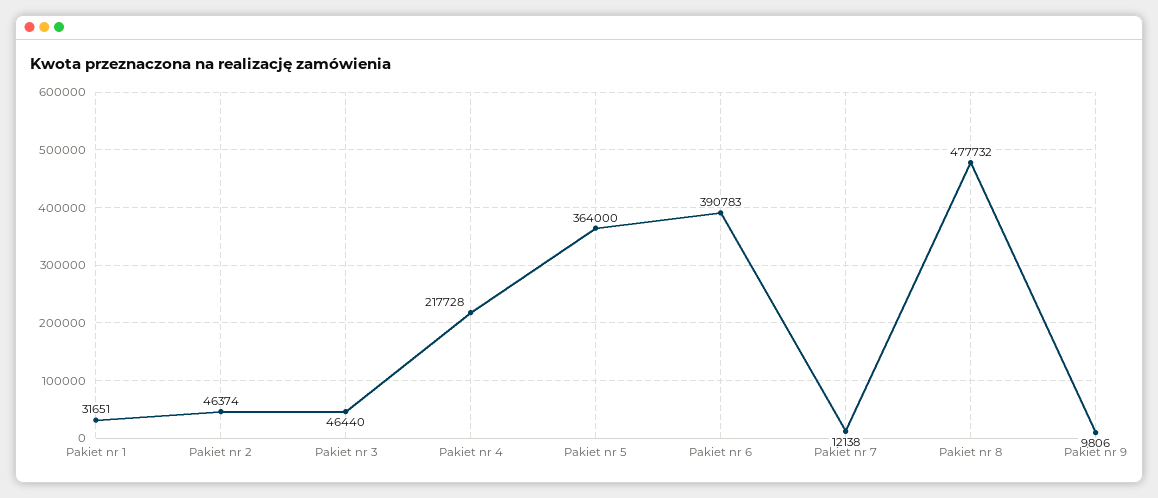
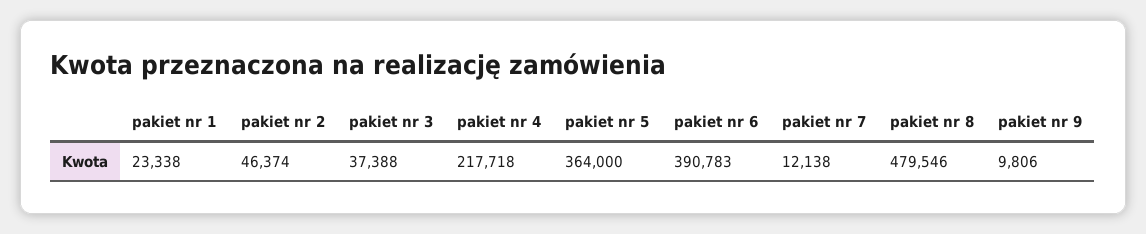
  {
-   "Pakiet nr 1": 31651,
+   "Pakiet nr 1": 23338,
    "Pakiet nr 2": 46374,
-   "Pakiet nr 3": 46440,
+   "Pakiet nr 3": 37388,
-   "Pakiet nr 4": 217728,
+   "Pakiet nr 4": 217718,
    "Pakiet nr 5": 364000,
    "Pakiet nr 6": 390783,
    "Pakiet nr 7": 12138,
-   "Pakiet nr 8": 477732,
+   "Pakiet nr 8": 479546,
    "Pakiet nr 9": 9806
  }

